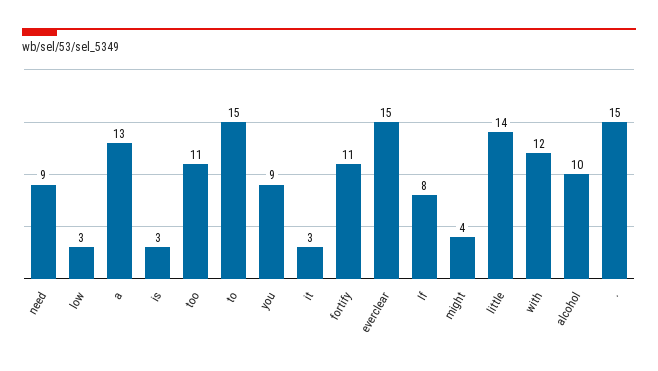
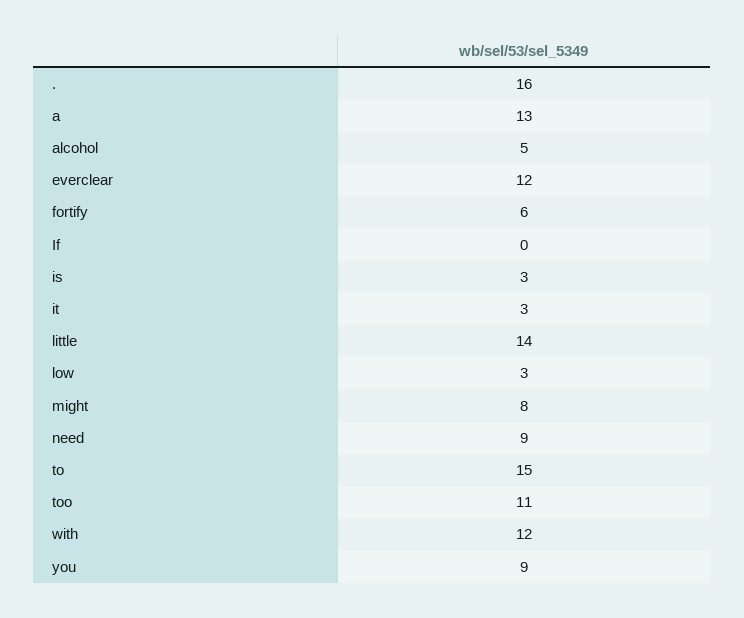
  {
    "need": 9,
    "low": 3,
    "a": 13,
    "is": 3,
    "too": 11,
    "to": 15,
    "you": 9,
    "it": 3,
-   "fortify": 11,
+   "fortify": 6,
-   "everclear": 15,
+   "everclear": 12,
-   "If": 8,
+   "If": 0,
-   "might": 4,
+   "might": 8,
    "little": 14,
    "with": 12,
-   "alcohol": 10,
+   "alcohol": 5,
-   ".": 15
+   ".": 16
  }

